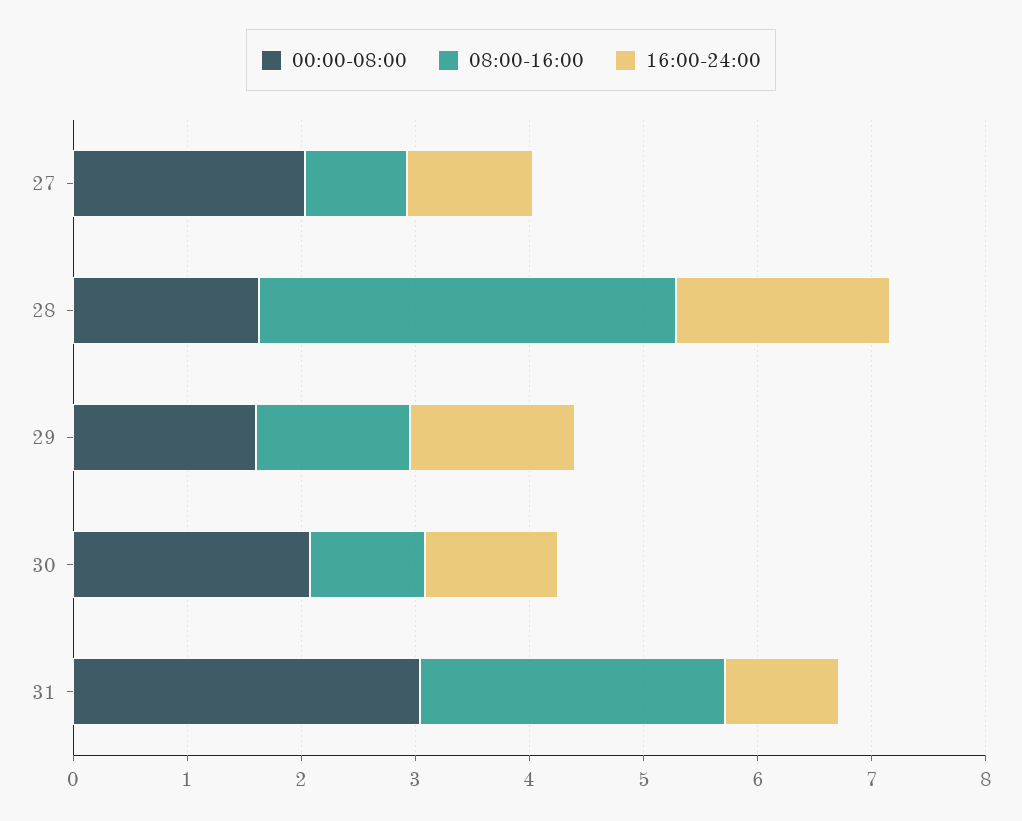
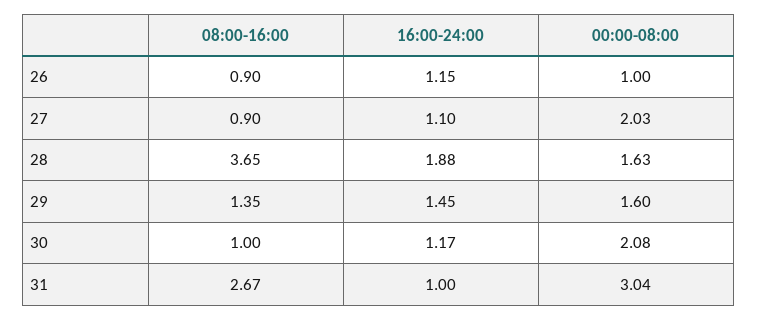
  {
    "00:00-08:00": {
      "27": 2.03,
      "28": 1.63,
      "29": 1.6,
      "30": 2.08,
-     "31": 3.04
+     "31": 3.04,
+     "26": 1
    },
    "08:00-16:00": {
      "27": 0.9,
      "28": 3.65,
      "29": 1.35,
      "30": 1,
-     "31": 2.67
+     "31": 2.67,
+     "26": 0.9
    },
    "16:00-24:00": {
      "27": 1.1,
      "28": 1.88,
      "29": 1.45,
      "30": 1.17,
-     "31": 1
+     "31": 1,
+     "26": 1.15
    }
  }

